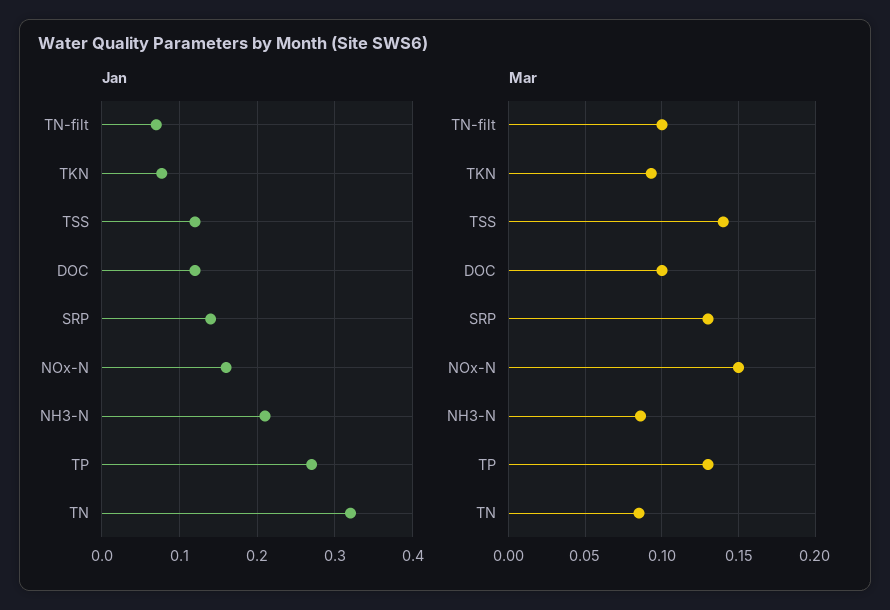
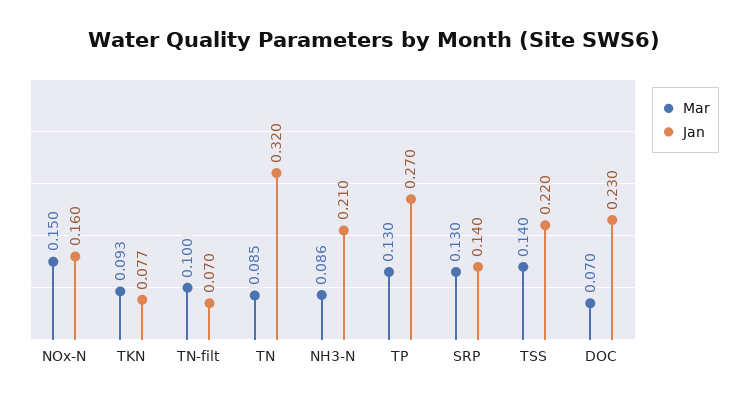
  {
    "Jan": {
      "TN-filt": 0.07,
      "TKN": 0.077,
-     "TSS": 0.12,
+     "TSS": 0.22,
-     "DOC": 0.12,
+     "DOC": 0.23,
      "SRP": 0.14,
      "NOx-N": 0.16,
      "NH3-N": 0.21,
      "TP": 0.27,
      "TN": 0.32
    },
    "Mar": {
      "TN-filt": 0.1,
      "TKN": 0.093,
      "TSS": 0.14,
-     "DOC": 0.1,
+     "DOC": 0.07,
      "SRP": 0.13,
      "NOx-N": 0.15,
      "NH3-N": 0.086,
      "TP": 0.13,
      "TN": 0.085
    }
  }

